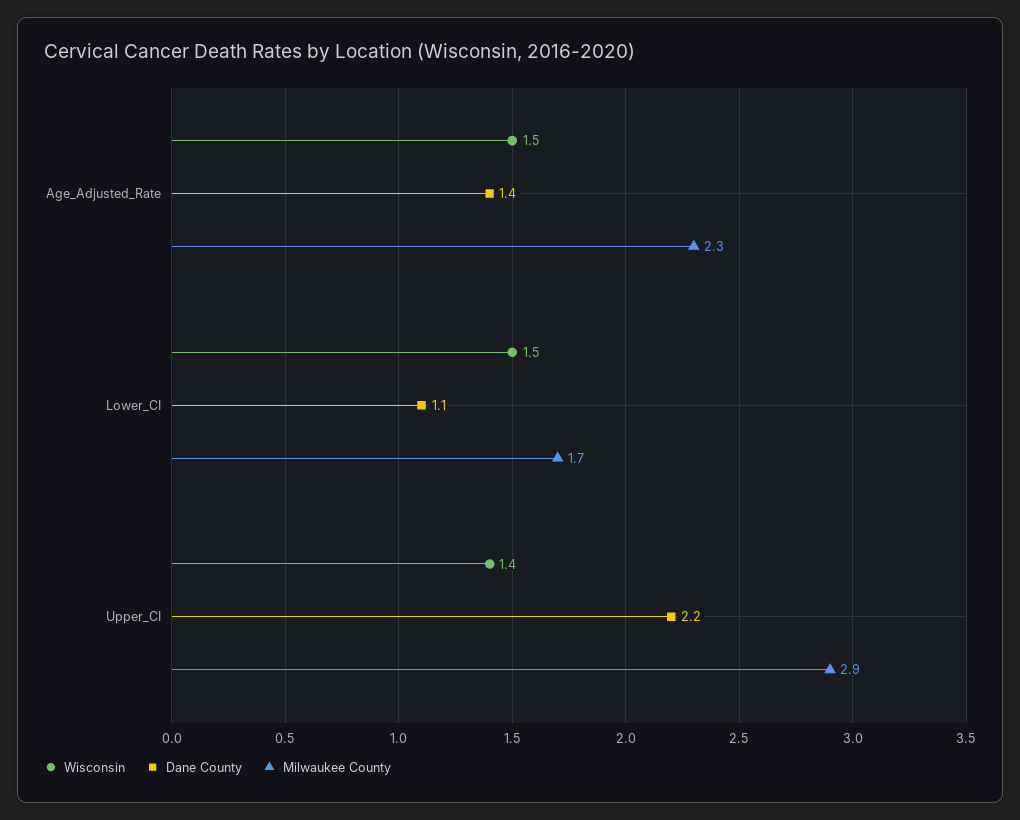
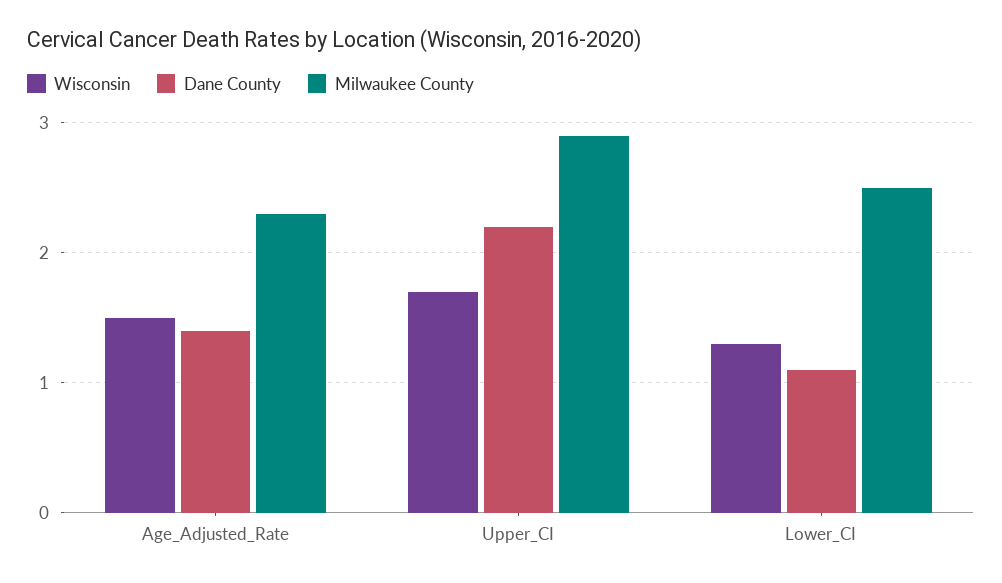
  {
    "Wisconsin": {
      "Age_Adjusted_Rate": 1.5,
-     "Lower_CI": 1.5,
+     "Lower_CI": 1.3,
-     "Upper_CI": 1.4
+     "Upper_CI": 1.7
    },
    "Dane County": {
      "Age_Adjusted_Rate": 1.4,
      "Lower_CI": 1.1,
      "Upper_CI": 2.2
    },
    "Milwaukee County": {
      "Age_Adjusted_Rate": 2.3,
-     "Lower_CI": 1.7,
+     "Lower_CI": 2.5,
      "Upper_CI": 2.9
    }
  }

